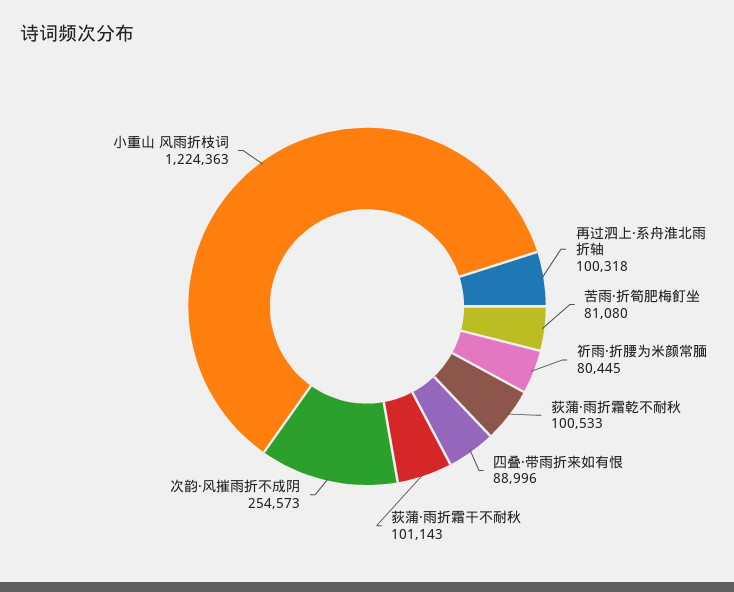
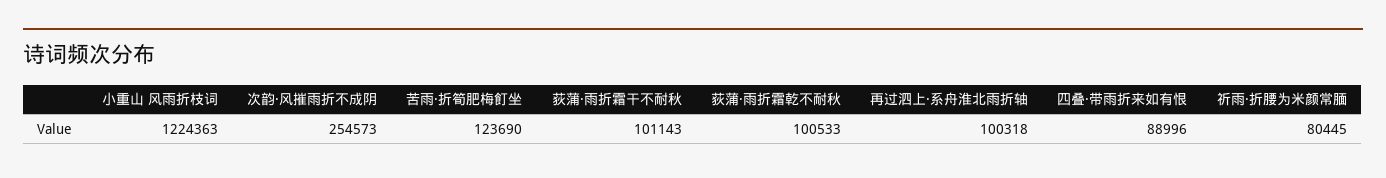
  {
    "再过泗上·系舟淮北雨折轴": 100318,
-   "苦雨·折筍肥梅飣坐": 81080,
+   "苦雨·折筍肥梅飣坐": 123690,
    "祈雨·折腰为米颜常腼": 80445,
    "荻蒲·雨折霜乾不耐秋": 100533,
    "四叠·带雨折来如有恨": 88996,
    "荻蒲·雨折霜干不耐秋": 101143,
    "次韵·风摧雨折不成阴": 254573,
    "小重山 风雨折枝词": 1224363
  }

